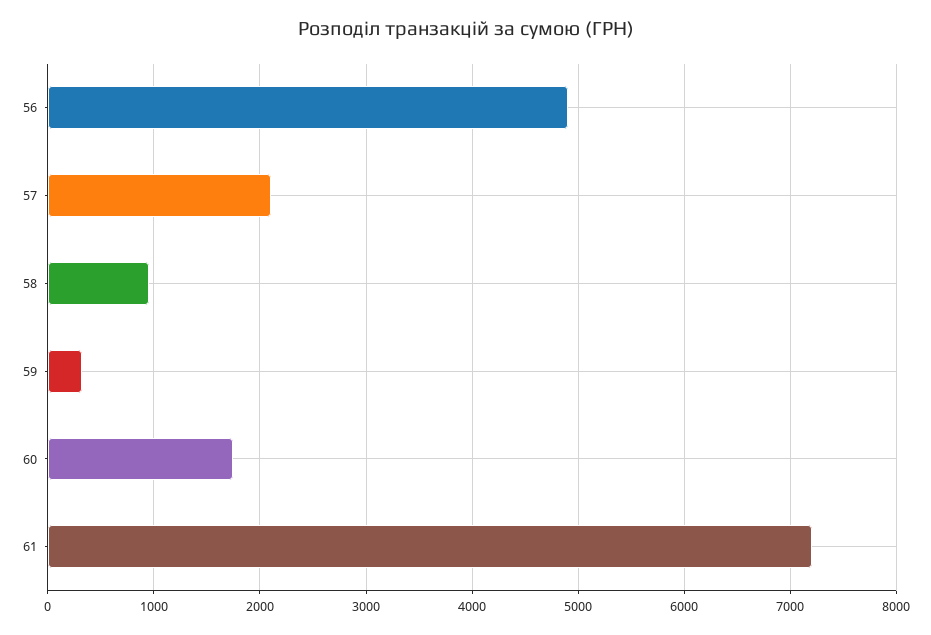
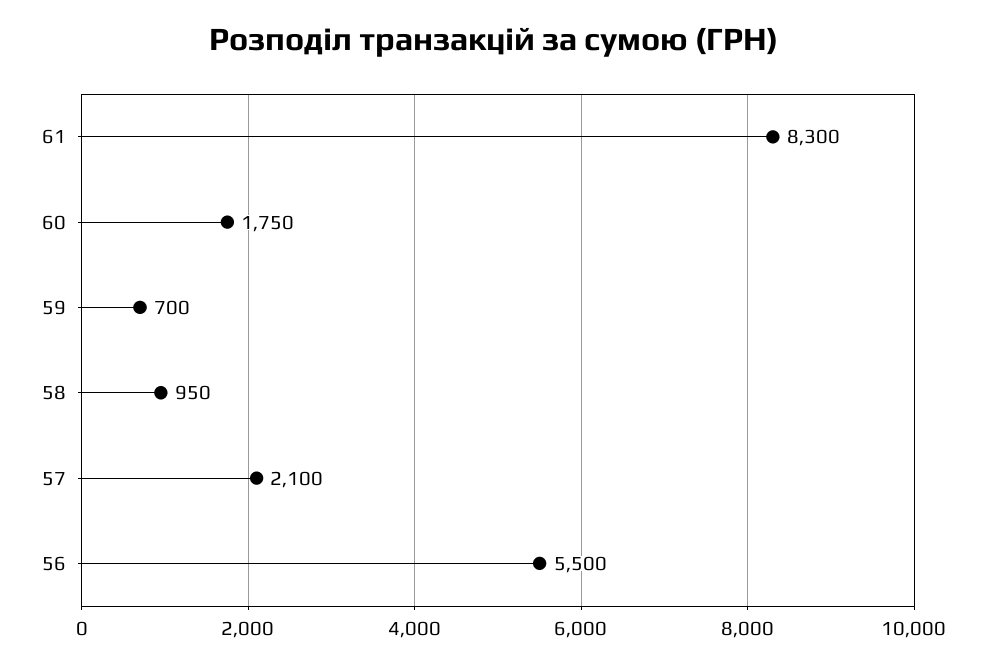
  {
-   "56": 4900,
+   "56": 5500,
    "57": 2100,
    "58": 950,
-   "59": 300,
+   "59": 700,
    "60": 1750,
-   "61": 7200
+   "61": 8300
  }

